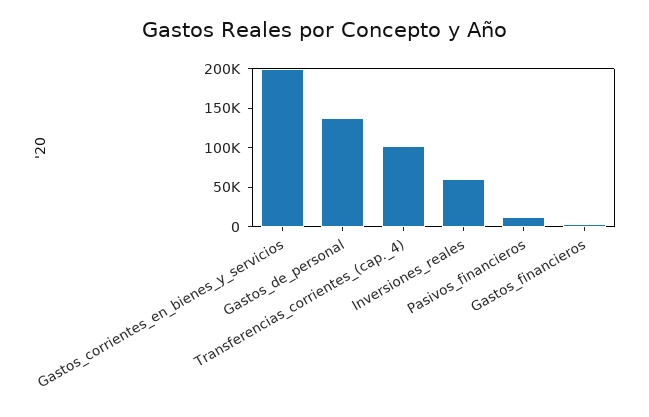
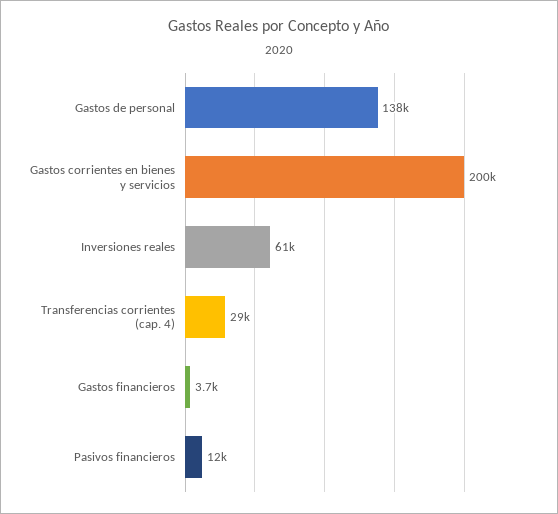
  {
    "Gastos_corrientes_en_bienes_y_servicios": 200000,
    "Gastos_de_personal": 138000,
-   "Transferencias_corrientes_(cap._4)": 100000,
+   "Transferencias_corrientes_(cap._4)": 29000,
    "Inversiones_reales": 61000,
    "Pasivos_financieros": 12000,
    "Gastos_financieros": 3700
  }

